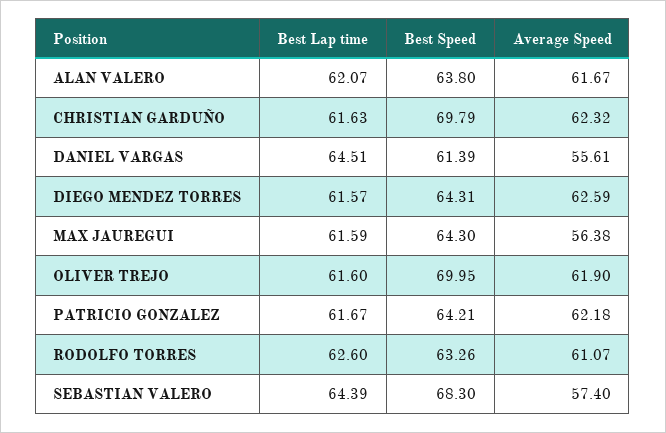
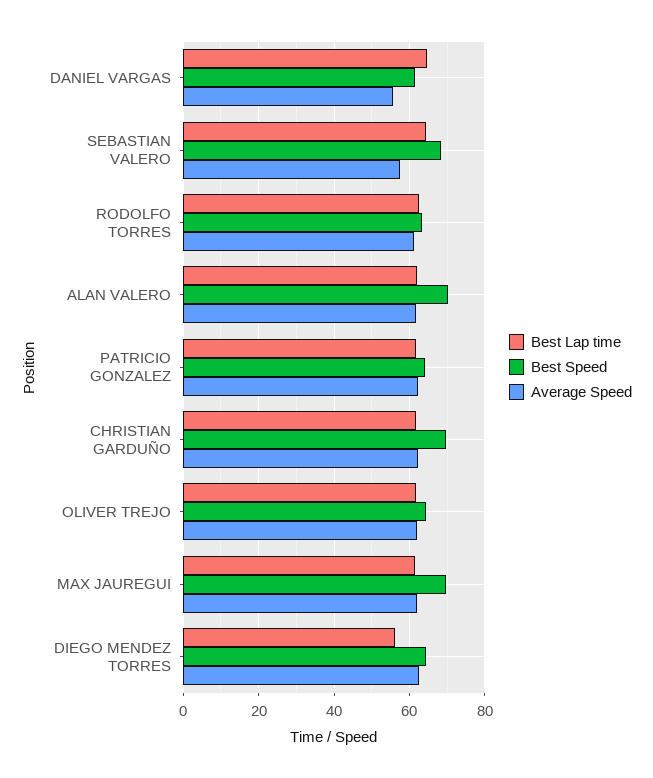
  {
    "Best Lap time": {
      "ALAN VALERO": 62.07,
      "CHRISTIAN GARDUÑO": 61.63,
      "DANIEL VARGAS": 64.51,
-     "DIEGO MENDEZ TORRES": 61.57,
+     "DIEGO MENDEZ TORRES": 56,
      "MAX JAUREGUI": 61.59,
      "OLIVER TREJO": 61.6,
      "PATRICIO GONZALEZ": 61.67,
      "RODOLFO TORRES": 62.6,
      "SEBASTIAN VALERO": 64.39
    },
    "Best Speed": {
-     "ALAN VALERO": 63.8,
+     "ALAN VALERO": 70,
      "CHRISTIAN GARDUÑO": 69.79,
      "DANIEL VARGAS": 61.39,
      "DIEGO MENDEZ TORRES": 64.31,
-     "MAX JAUREGUI": 64.3,
+     "MAX JAUREGUI": 70,
-     "OLIVER TREJO": 69.95,
+     "OLIVER TREJO": 64,
      "PATRICIO GONZALEZ": 64.21,
      "RODOLFO TORRES": 63.26,
      "SEBASTIAN VALERO": 68.3
    },
    "Average Speed": {
      "ALAN VALERO": 61.67,
      "CHRISTIAN GARDUÑO": 62.32,
      "DANIEL VARGAS": 55.61,
      "DIEGO MENDEZ TORRES": 62.59,
-     "MAX JAUREGUI": 56.38,
+     "MAX JAUREGUI": 62,
      "OLIVER TREJO": 61.9,
      "PATRICIO GONZALEZ": 62.18,
      "RODOLFO TORRES": 61.07,
      "SEBASTIAN VALERO": 57.4
    }
  }

